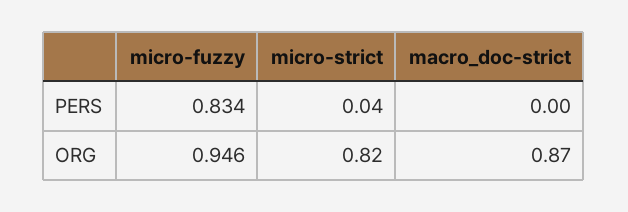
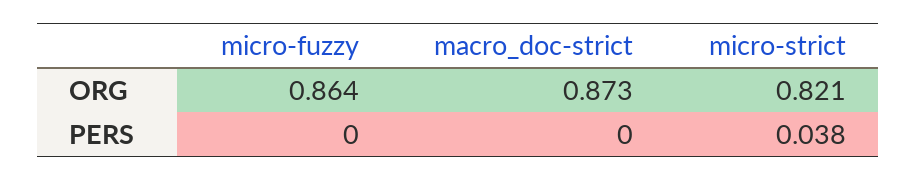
  {
    "micro-fuzzy": {
-     "PERS": 0.834,
+     "PERS": 0,
-     "ORG": 0.946
+     "ORG": 0.864
    },
    "micro-strict": {
      "PERS": 0.038,
      "ORG": 0.821
    },
    "macro_doc-strict": {
      "PERS": 0,
      "ORG": 0.873
    }
  }

